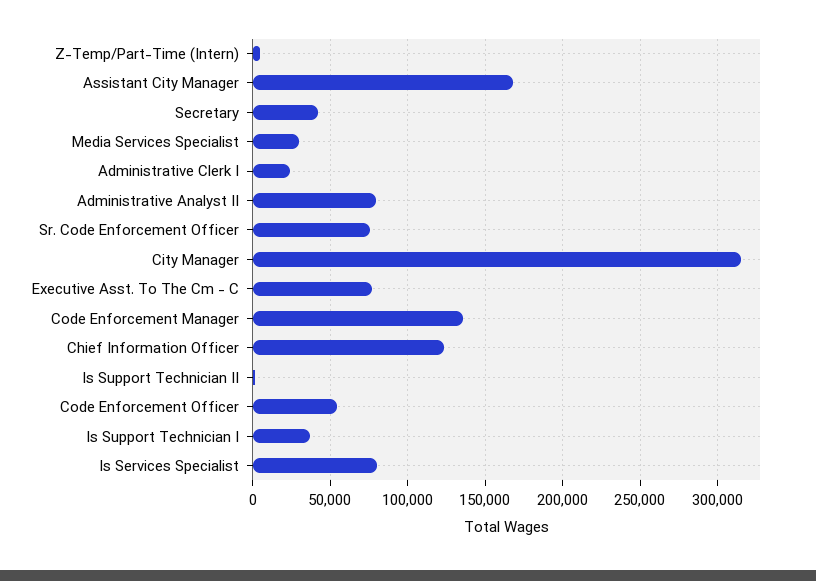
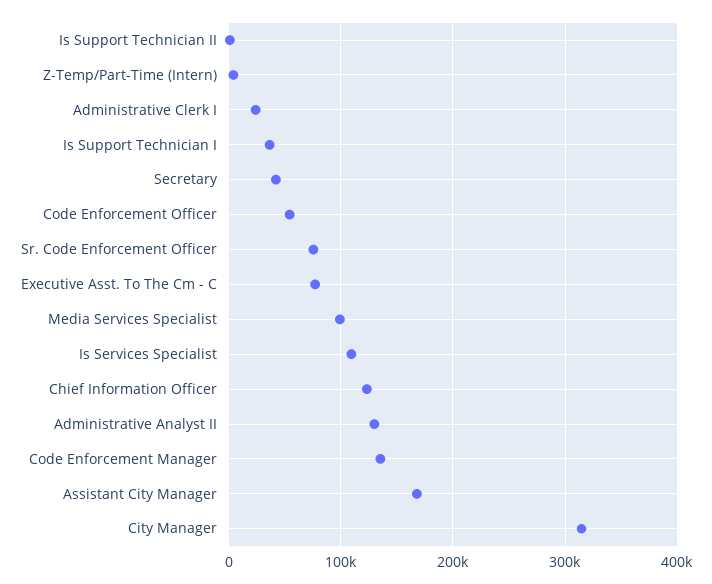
  {
    "Z-Temp/Part-Time (Intern)": 5000,
    "Assistant City Manager": 170000,
    "Secretary": 40000,
-   "Media Services Specialist": 30000,
+   "Media Services Specialist": 100000,
    "Administrative Clerk I": 25000,
-   "Administrative Analyst II": 80000,
+   "Administrative Analyst II": 130000,
    "Sr. Code Enforcement Officer": 75000,
    "City Manager": 315000,
    "Executive Asst. To The Cm - C": 75000,
    "Code Enforcement Manager": 135000,
    "Chief Information Officer": 125000,
    "Is Support Technician II": 0,
    "Code Enforcement Officer": 55000,
    "Is Support Technician I": 35000,
-   "Is Services Specialist": 80000
+   "Is Services Specialist": 110000
  }

